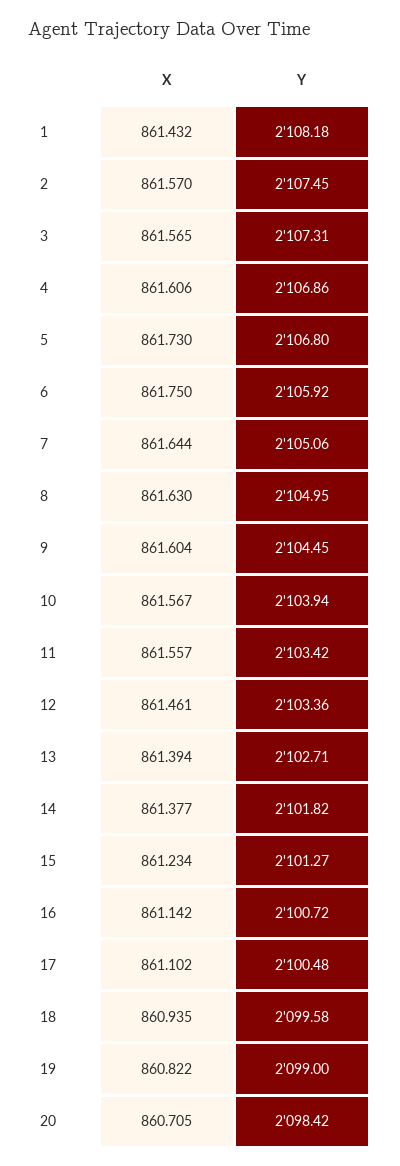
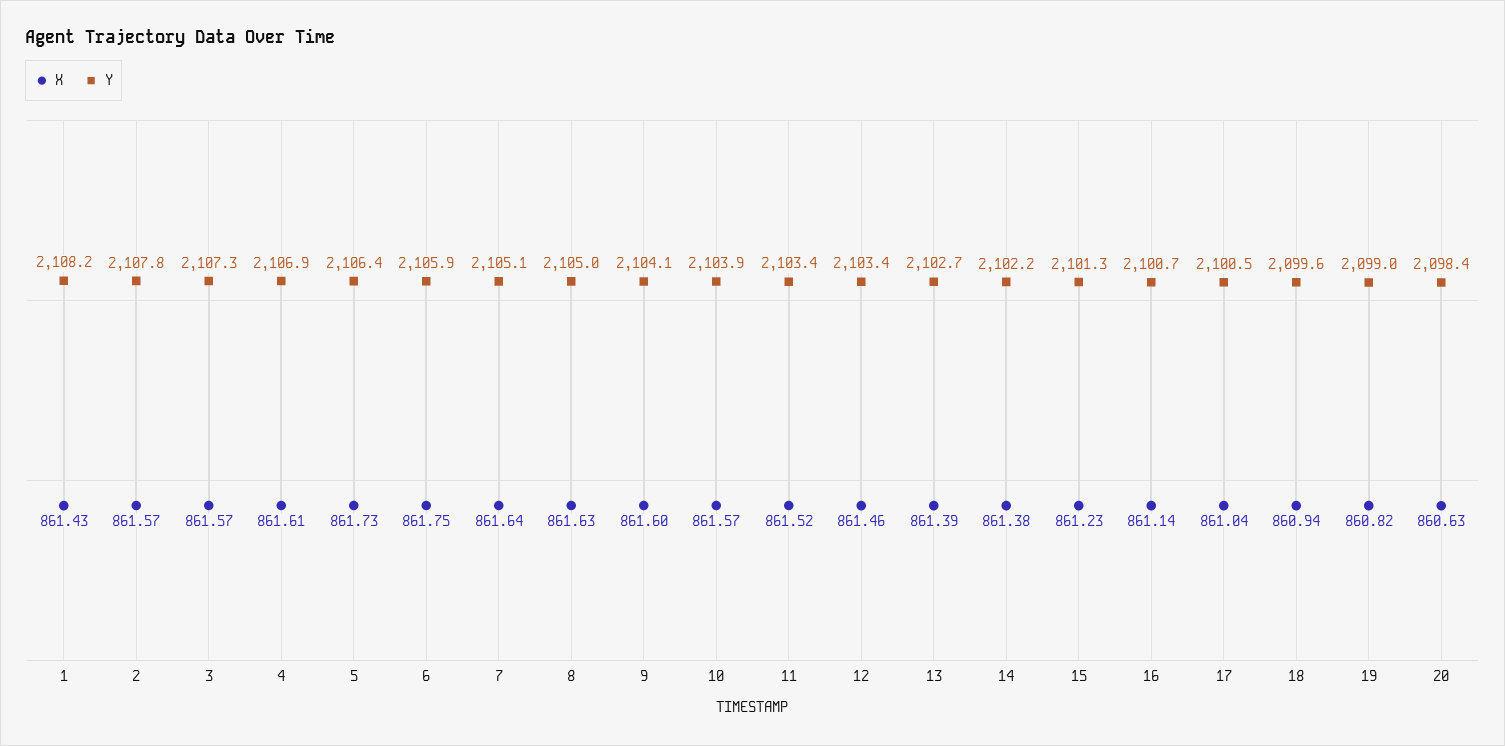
  {
    "X": {
      "1": 861.432,
      "2": 861.57,
      "3": 861.565,
      "4": 861.606,
      "5": 861.73,
      "6": 861.75,
      "7": 861.644,
      "8": 861.63,
      "9": 861.604,
      "10": 861.567,
-     "11": 861.557,
+     "11": 861.52,
      "12": 861.461,
      "13": 861.394,
      "14": 861.377,
      "15": 861.234,
      "16": 861.142,
-     "17": 861.102,
+     "17": 861.04,
      "18": 860.935,
      "19": 860.822,
-     "20": 860.705
+     "20": 860.63
    },
    "Y": {
      "1": 2108.18,
-     "2": 2107.45,
+     "2": 2107.8,
      "3": 2107.31,
      "4": 2106.86,
-     "5": 2106.8,
+     "5": 2106.4,
      "6": 2105.92,
      "7": 2105.06,
      "8": 2104.95,
-     "9": 2104.45,
+     "9": 2104.1,
      "10": 2103.94,
      "11": 2103.42,
      "12": 2103.36,
      "13": 2102.71,
-     "14": 2101.82,
+     "14": 2102.2,
      "15": 2101.27,
      "16": 2100.72,
      "17": 2100.48,
      "18": 2099.58,
      "19": 2099,
      "20": 2098.42
    }
  }

